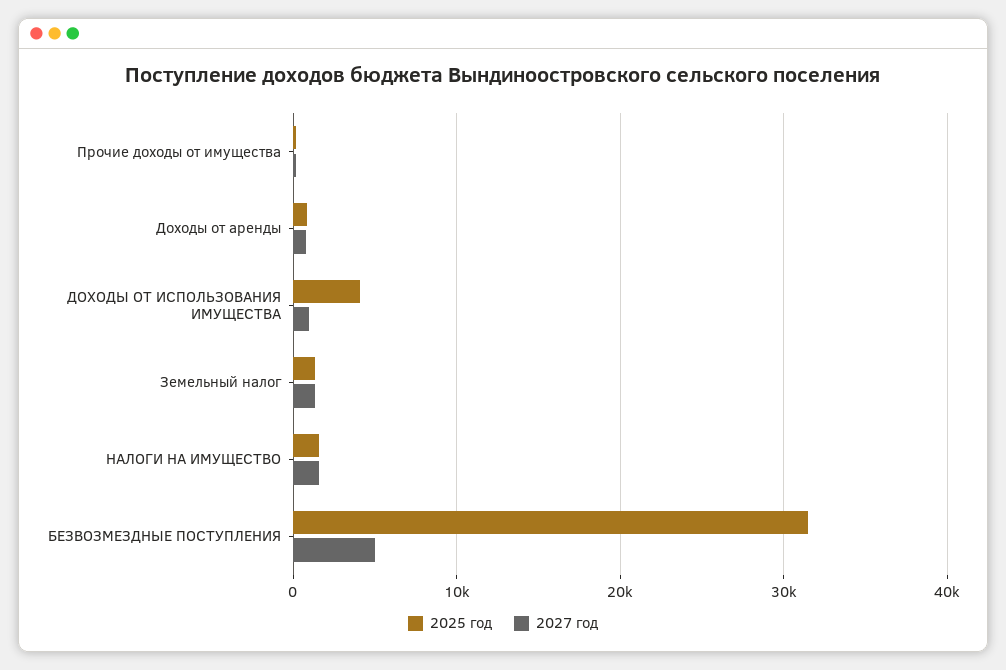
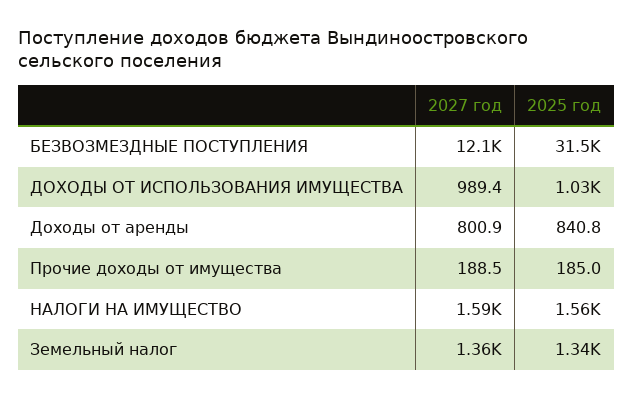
  {
    "2025 год": {
      "Прочие доходы от имущества": 185,
      "Доходы от аренды": 840.8,
-     "ДОХОДЫ ОТ ИСПОЛЬЗОВАНИЯ ИМУЩЕСТВА": 4000,
+     "ДОХОДЫ ОТ ИСПОЛЬЗОВАНИЯ ИМУЩЕСТВА": 1030,
      "Земельный налог": 1340,
      "НАЛОГИ НА ИМУЩЕСТВО": 1560,
      "БЕЗВОЗМЕЗДНЫЕ ПОСТУПЛЕНИЯ": 31500
    },
    "2027 год": {
      "Прочие доходы от имущества": 188.5,
      "Доходы от аренды": 800.9,
      "ДОХОДЫ ОТ ИСПОЛЬЗОВАНИЯ ИМУЩЕСТВА": 989.4,
      "Земельный налог": 1360,
      "НАЛОГИ НА ИМУЩЕСТВО": 1590,
-     "БЕЗВОЗМЕЗДНЫЕ ПОСТУПЛЕНИЯ": 5000
+     "БЕЗВОЗМЕЗДНЫЕ ПОСТУПЛЕНИЯ": 12100
    }
  }

